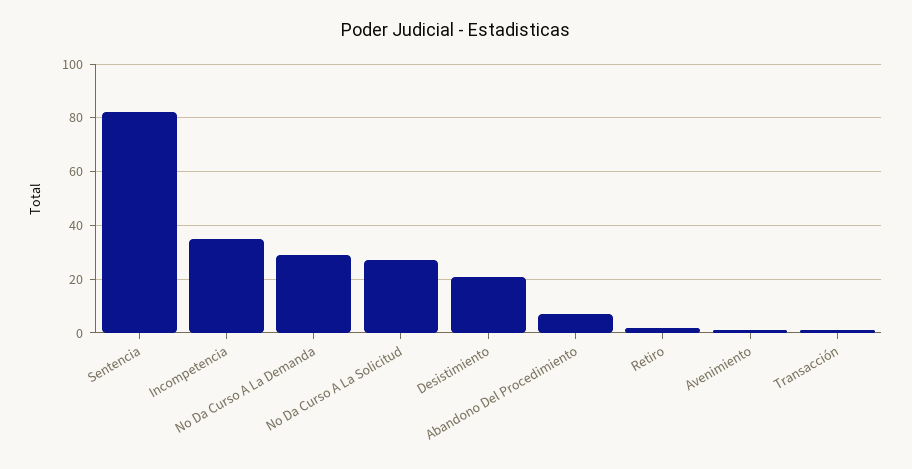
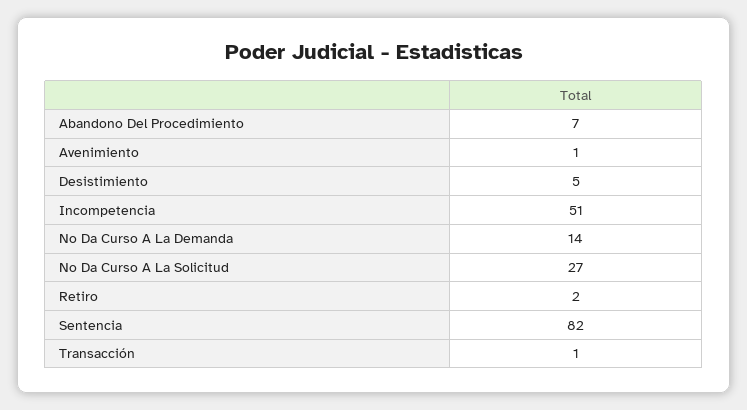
  {
    "Sentencia": 82,
-   "Incompetencia": 35,
+   "Incompetencia": 51,
-   "No Da Curso A La Demanda": 30,
+   "No Da Curso A La Demanda": 14,
    "No Da Curso A La Solicitud": 27,
-   "Desistimiento": 20,
+   "Desistimiento": 5,
    "Abandono Del Procedimiento": 7,
    "Retiro": 2,
    "Avenimiento": 1,
    "Transacción": 1
  }

